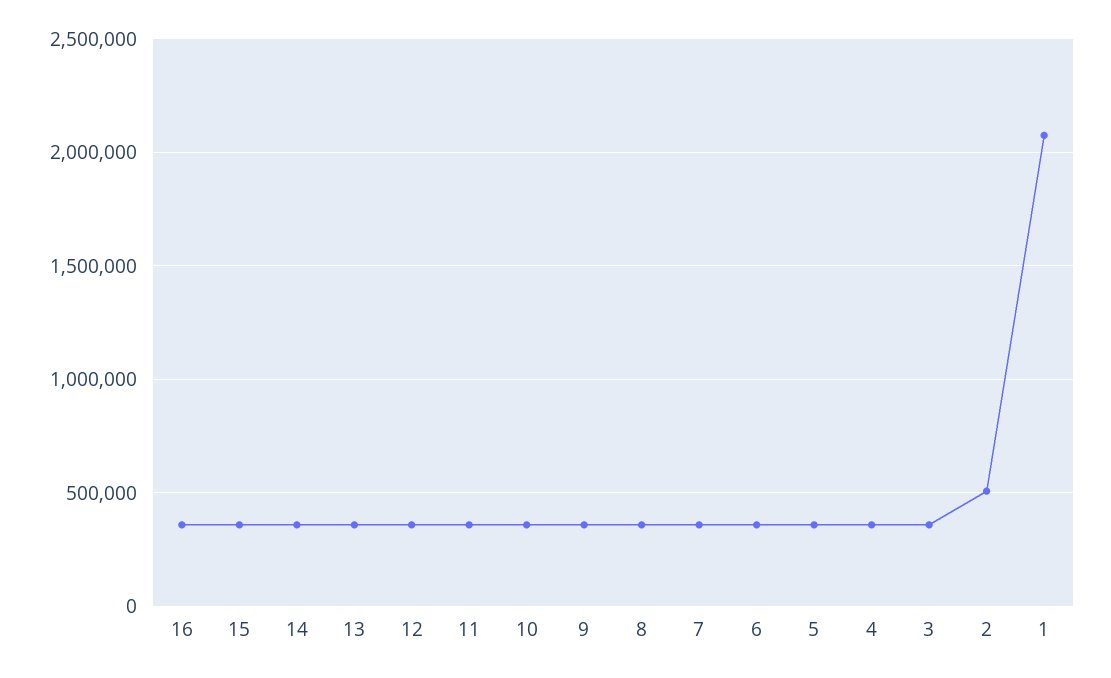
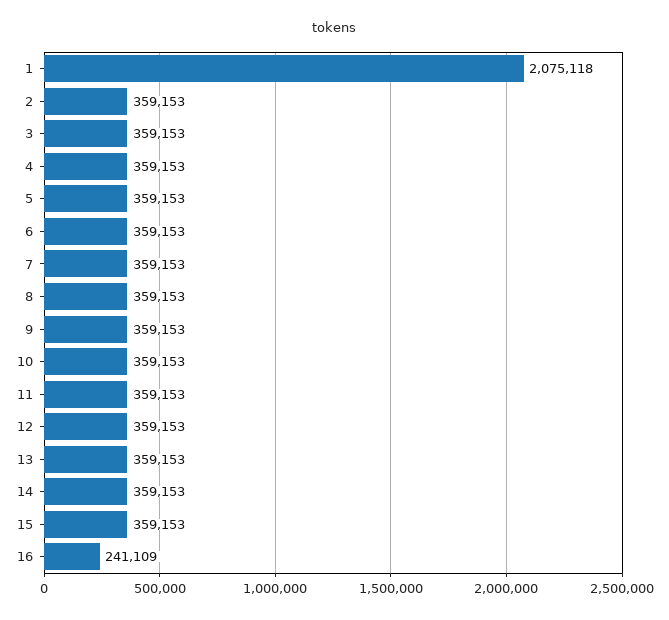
  {
-   "16": 350000,
+   "16": 241109,
    "15": 359153,
    "14": 359153,
    "13": 359153,
    "12": 359153,
    "11": 359153,
    "10": 359153,
    "9": 359153,
    "8": 359153,
    "7": 359153,
    "6": 359153,
    "5": 359153,
    "4": 359153,
    "3": 359153,
-   "2": 500000,
+   "2": 359153,
    "1": 2075118
  }

